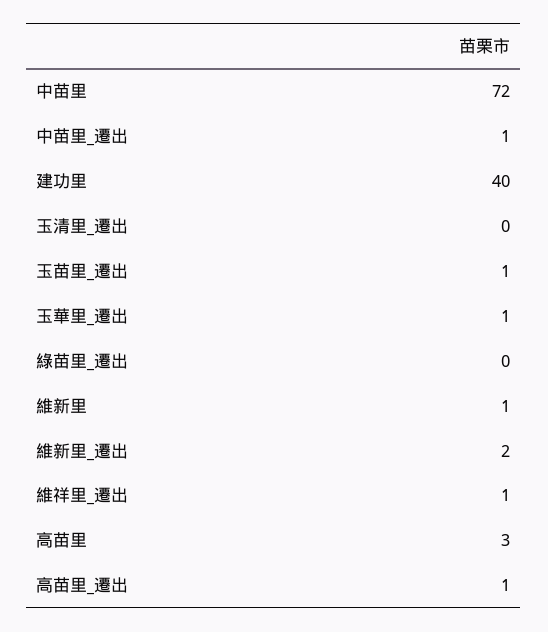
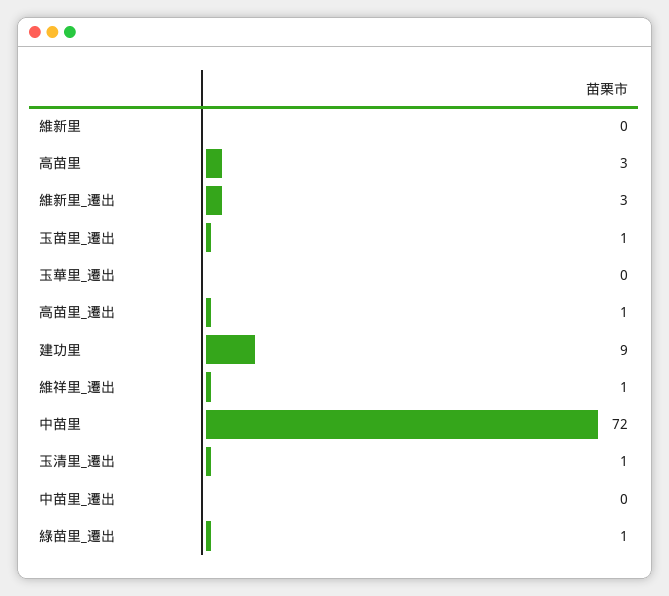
  {
    "中苗里": 72,
-   "中苗里_遷出": 1,
+   "中苗里_遷出": 0,
-   "建功里": 40,
+   "建功里": 9,
-   "玉清里_遷出": 0,
+   "玉清里_遷出": 1,
    "玉苗里_遷出": 1,
-   "玉華里_遷出": 1,
+   "玉華里_遷出": 0,
-   "綠苗里_遷出": 0,
+   "綠苗里_遷出": 1,
-   "維新里": 1,
+   "維新里": 0,
-   "維新里_遷出": 2,
+   "維新里_遷出": 3,
    "維祥里_遷出": 1,
    "高苗里": 3,
    "高苗里_遷出": 1
  }

